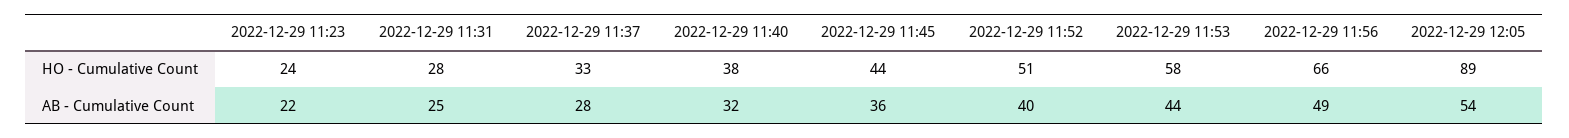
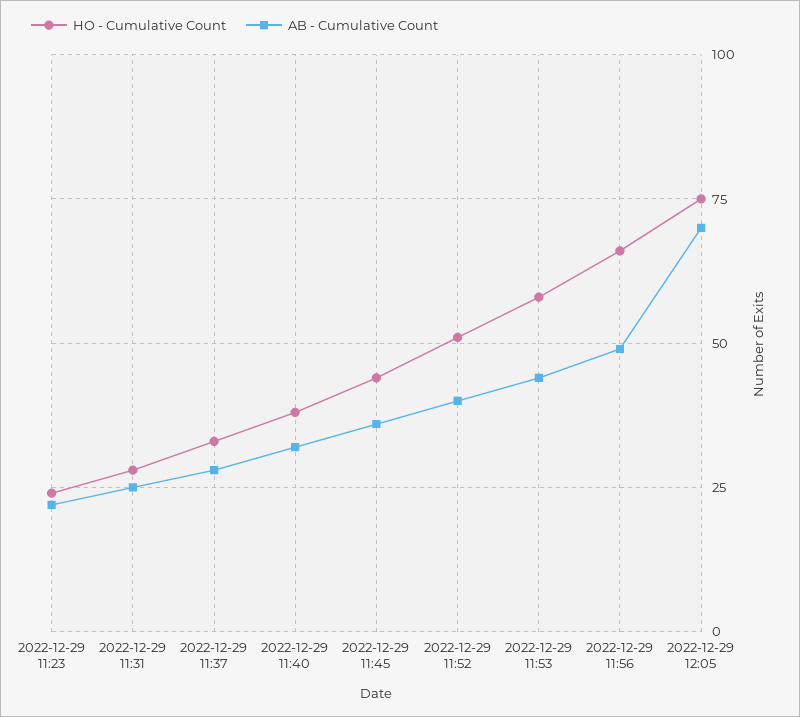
  {
    "HO - Cumulative Count": {
      "2022-12-29 11:23": 24,
      "2022-12-29 11:31": 28,
      "2022-12-29 11:37": 33,
      "2022-12-29 11:40": 38,
      "2022-12-29 11:45": 44,
      "2022-12-29 11:52": 51,
      "2022-12-29 11:53": 58,
      "2022-12-29 11:56": 66,
-     "2022-12-29 12:05": 89
+     "2022-12-29 12:05": 75
    },
    "AB - Cumulative Count": {
      "2022-12-29 11:23": 22,
      "2022-12-29 11:31": 25,
      "2022-12-29 11:37": 28,
      "2022-12-29 11:40": 32,
      "2022-12-29 11:45": 36,
      "2022-12-29 11:52": 40,
      "2022-12-29 11:53": 44,
      "2022-12-29 11:56": 49,
-     "2022-12-29 12:05": 54
+     "2022-12-29 12:05": 70
    }
  }

